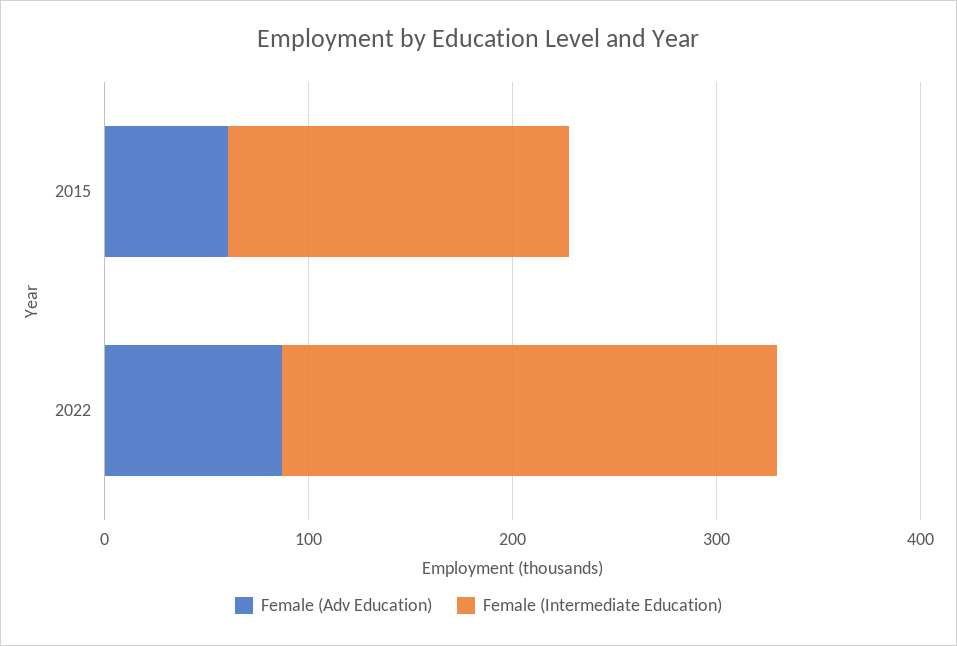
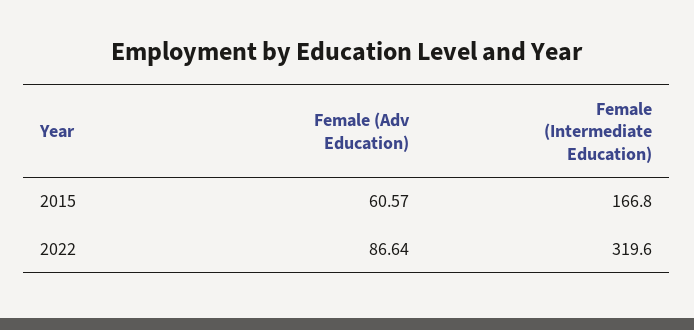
  {
    "Female (Adv Education)": {
      "2015": 60.57,
      "2022": 86.64
    },
    "Female (Intermediate Education)": {
      "2015": 166.8,
-     "2022": 240
+     "2022": 319.6
    }
  }

